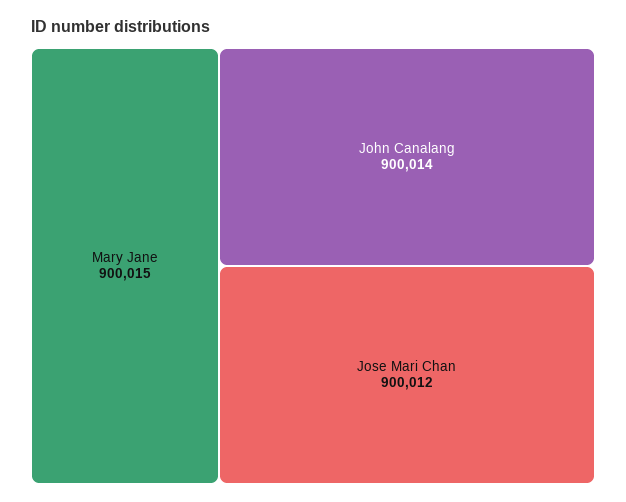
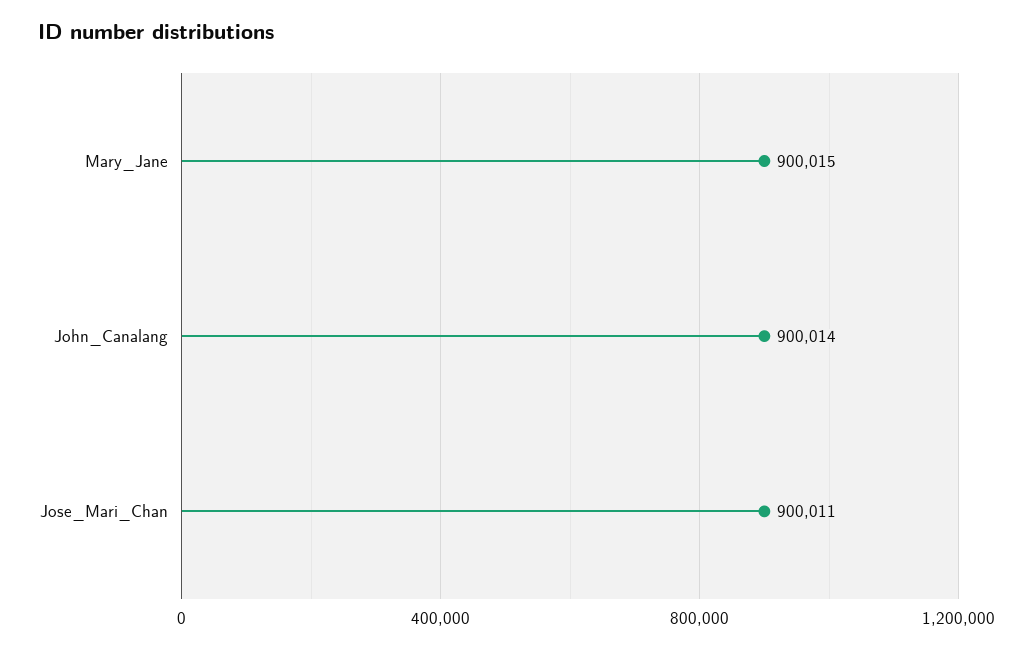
  {
    "Mary Jane": 900015,
    "John Canalang": 900014,
-   "Jose Mari Chan": 900012
+   "Jose Mari Chan": 900011
  }

